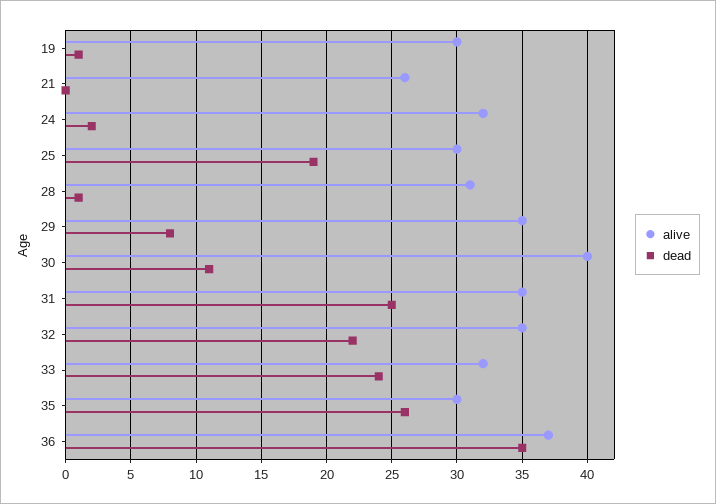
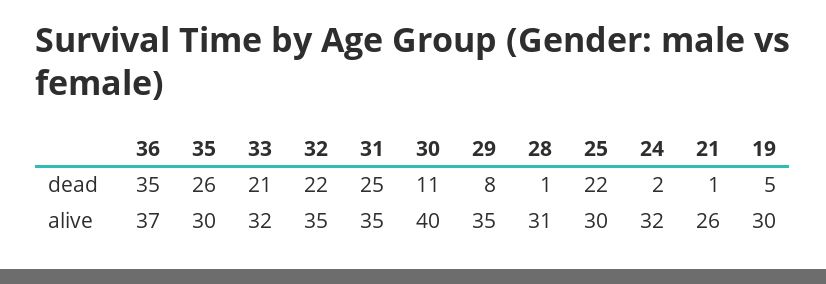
  {
    "alive": {
      "19": 30,
      "21": 26,
      "24": 32,
      "25": 30,
      "28": 31,
      "29": 35,
      "30": 40,
      "31": 35,
      "32": 35,
      "33": 32,
      "35": 30,
      "36": 37
    },
    "dead": {
-     "19": 1,
+     "19": 5,
-     "21": 0,
+     "21": 1,
      "24": 2,
-     "25": 19,
+     "25": 22,
      "28": 1,
      "29": 8,
      "30": 11,
      "31": 25,
      "32": 22,
-     "33": 24,
+     "33": 21,
      "35": 26,
      "36": 35
    }
  }

